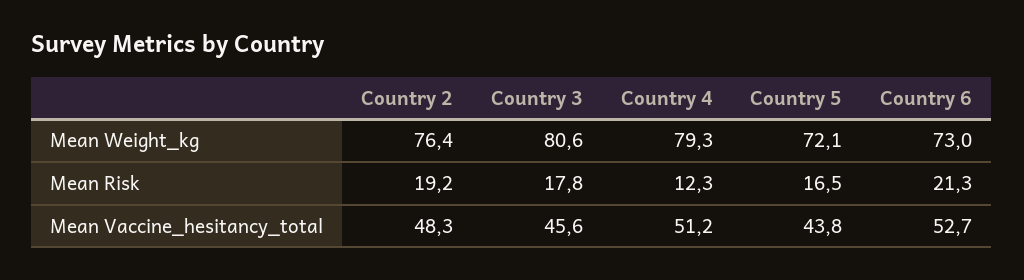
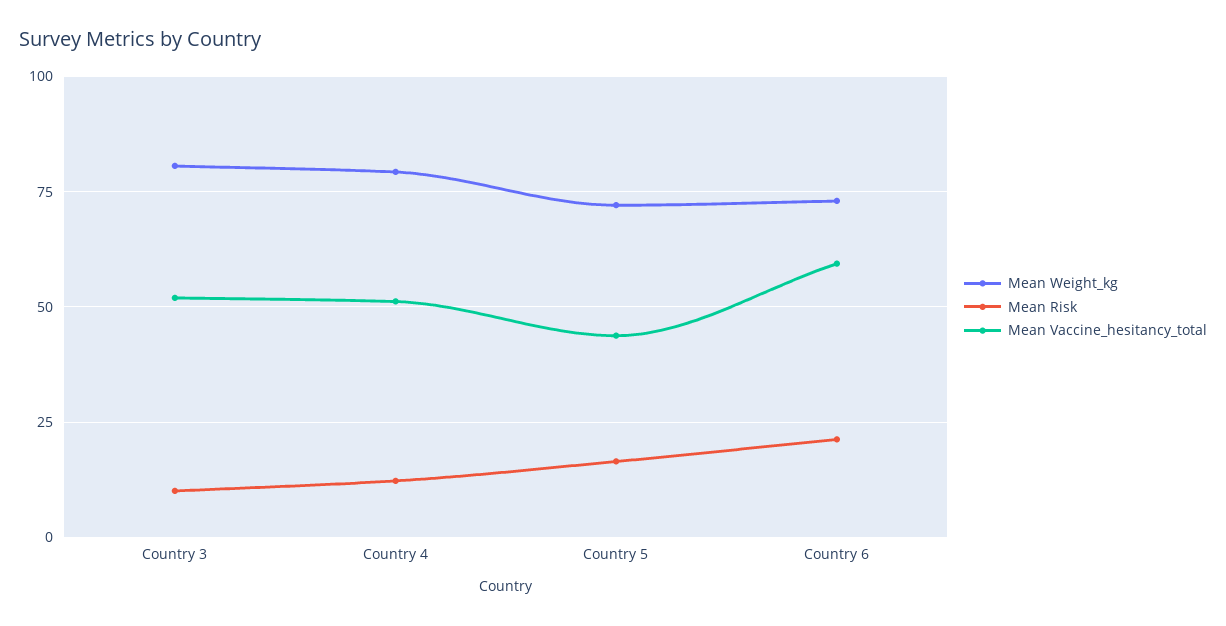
  {
    "Mean Weight_kg": {
-     "Country 2": 76.4,
      "Country 3": 80.6,
      "Country 4": 79.3,
      "Country 5": 72.1,
      "Country 6": 73
    },
    "Mean Risk": {
-     "Country 2": 19.2,
-     "Country 3": 17.8,
+     "Country 3": 10,
      "Country 4": 12.3,
      "Country 5": 16.5,
      "Country 6": 21.3
    },
    "Mean Vaccine_hesitancy_total": {
-     "Country 2": 48.3,
-     "Country 3": 45.6,
+     "Country 3": 52.5,
      "Country 4": 51.2,
      "Country 5": 43.8,
-     "Country 6": 52.7
+     "Country 6": 60
    }
  }

